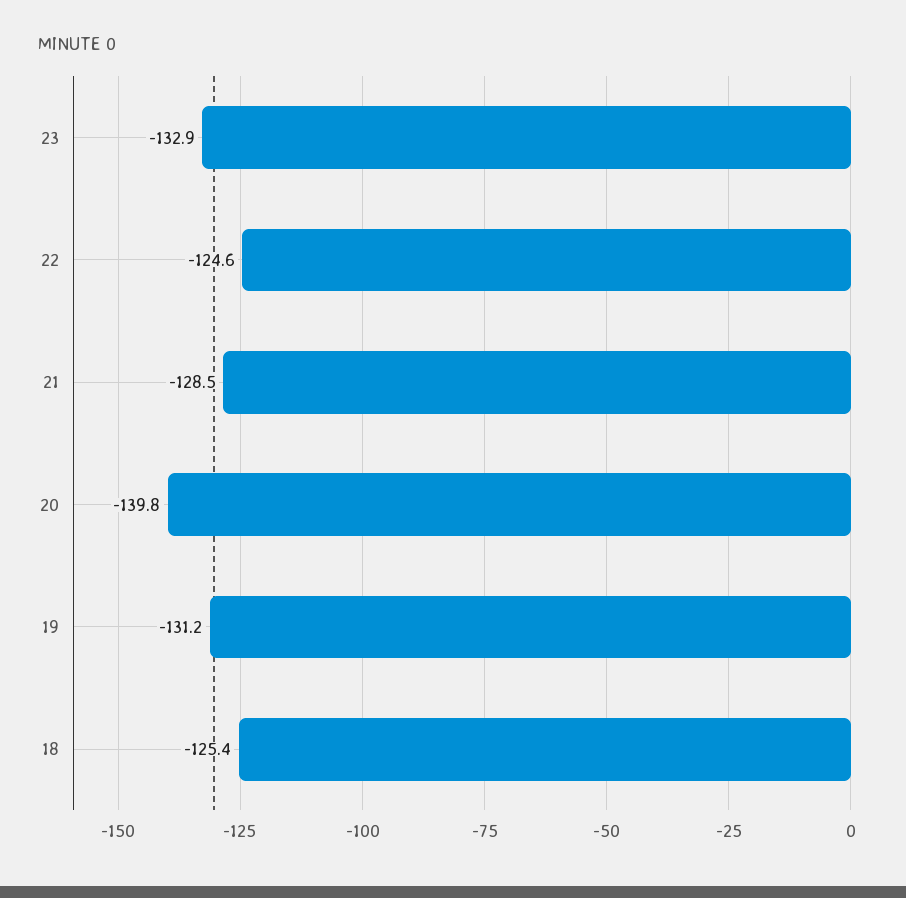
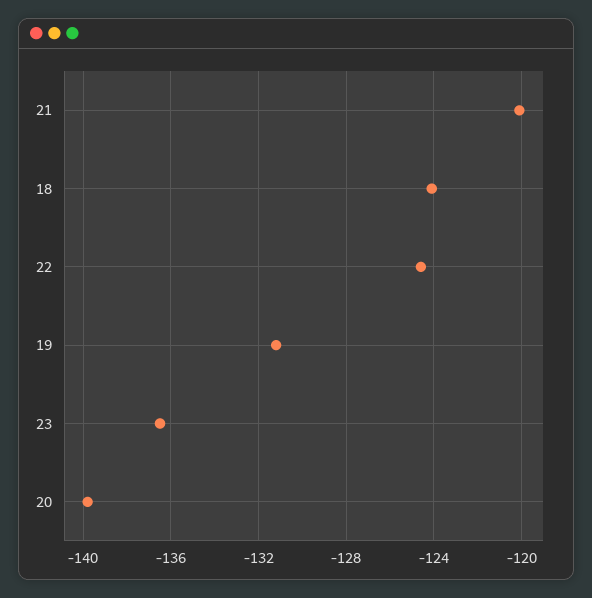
  {
-   "23": -132.9,
+   "23": -136.5,
    "22": -124.6,
-   "21": -128.5,
+   "21": -120,
    "20": -139.8,
    "19": -131.2,
-   "18": -125.4
+   "18": -124
  }

